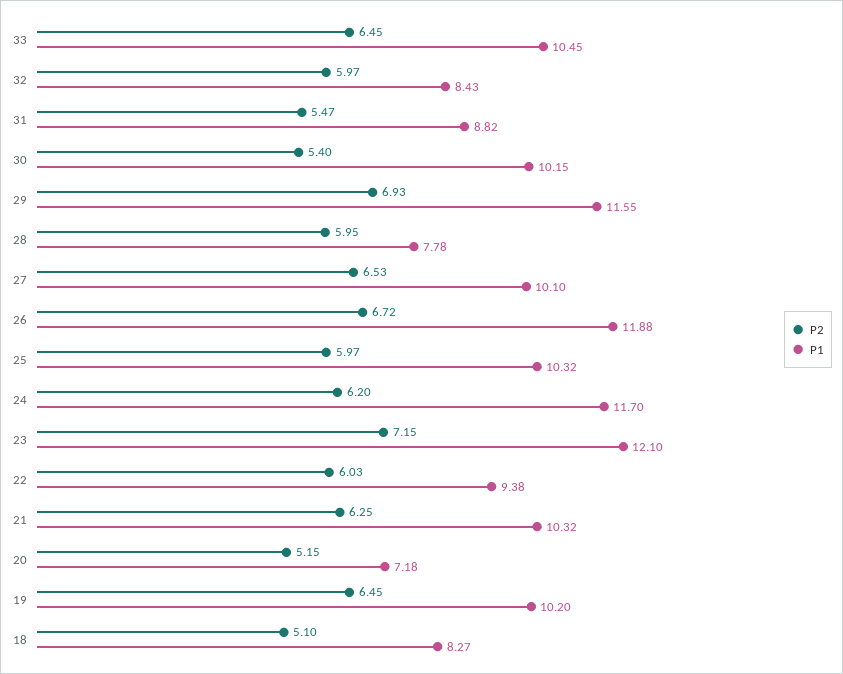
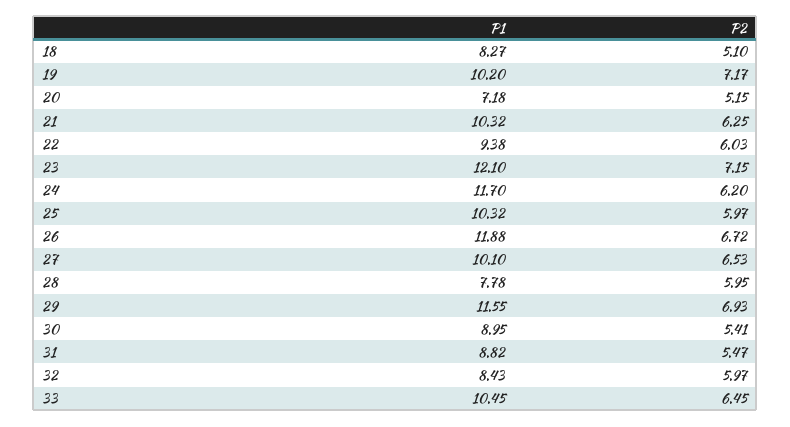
  {
    "P2": {
      "33": 6.45,
      "32": 5.97,
      "31": 5.47,
-     "30": 5.4,
+     "30": 5.41,
      "29": 6.93,
      "28": 5.95,
      "27": 6.53,
      "26": 6.72,
      "25": 5.97,
      "24": 6.2,
      "23": 7.15,
      "22": 6.03,
      "21": 6.25,
      "20": 5.15,
-     "19": 6.45,
+     "19": 7.17,
      "18": 5.1
    },
    "P1": {
      "33": 10.45,
      "32": 8.43,
      "31": 8.82,
-     "30": 10.15,
+     "30": 8.95,
      "29": 11.55,
      "28": 7.78,
      "27": 10.1,
      "26": 11.88,
      "25": 10.32,
      "24": 11.7,
      "23": 12.1,
      "22": 9.38,
      "21": 10.32,
      "20": 7.18,
      "19": 10.2,
      "18": 8.27
    }
  }

